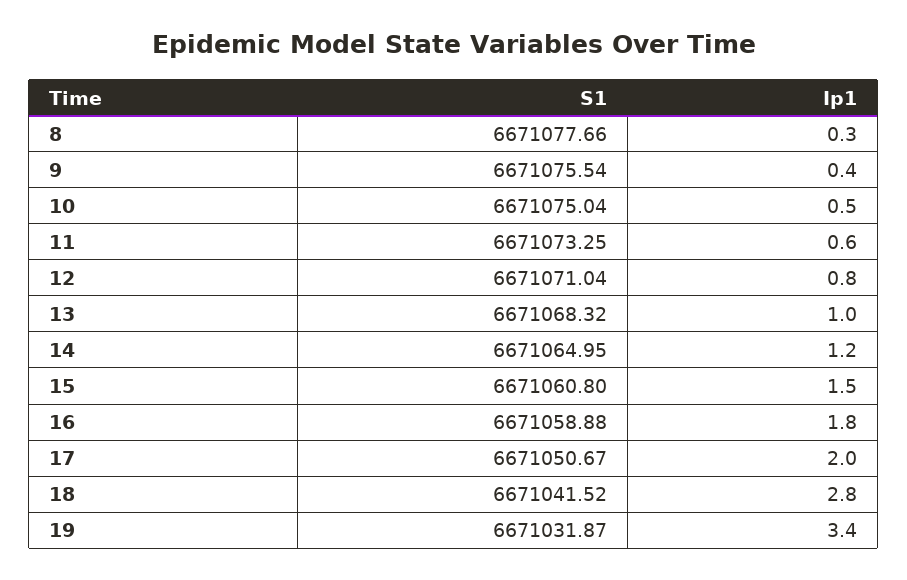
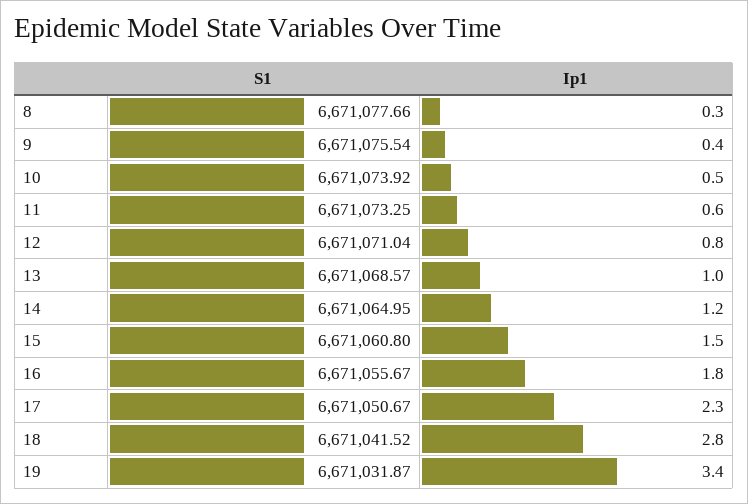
  {
    "S1": {
      "8": 6671077.66,
      "9": 6671075.54,
-     "10": 6671075.04,
+     "10": 6671073.92,
      "11": 6671073.25,
      "12": 6671071.04,
-     "13": 6671068.32,
+     "13": 6671068.57,
      "14": 6671064.95,
      "15": 6671060.8,
-     "16": 6671058.88,
+     "16": 6671055.67,
      "17": 6671050.67,
      "18": 6671041.52,
      "19": 6671031.87
    },
    "Ip1": {
      "8": 0.3,
      "9": 0.4,
      "10": 0.5,
      "11": 0.6,
      "12": 0.8,
      "13": 1,
      "14": 1.2,
      "15": 1.5,
      "16": 1.8,
-     "17": 2,
+     "17": 2.3,
      "18": 2.8,
      "19": 3.4
    }
  }

